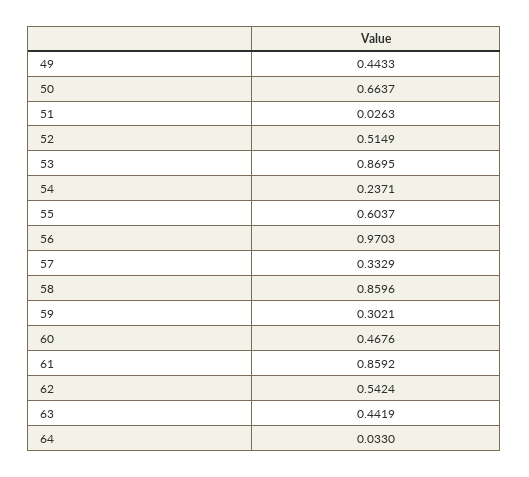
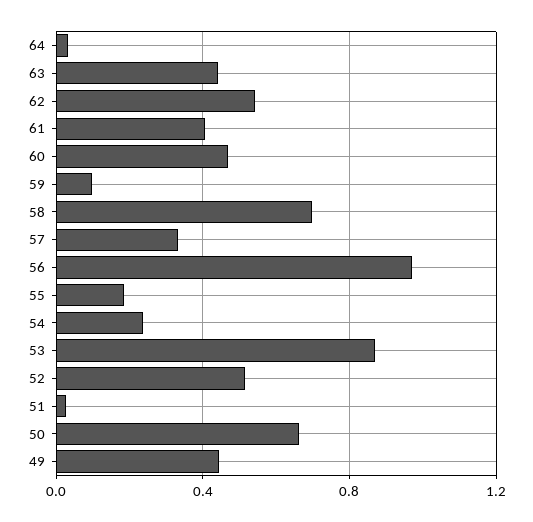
  {
    "49": 0.4433,
    "50": 0.6637,
    "51": 0.0263,
    "52": 0.5149,
    "53": 0.8695,
    "54": 0.2371,
-   "55": 0.6037,
+   "55": 0.2,
    "56": 0.9703,
    "57": 0.3329,
-   "58": 0.8596,
+   "58": 0.7,
-   "59": 0.3021,
+   "59": 0.1,
    "60": 0.4676,
-   "61": 0.8592,
+   "61": 0.4,
    "62": 0.5424,
    "63": 0.4419,
    "64": 0.033
  }

